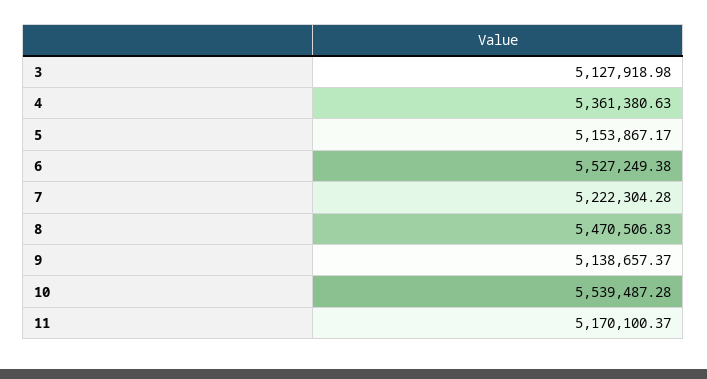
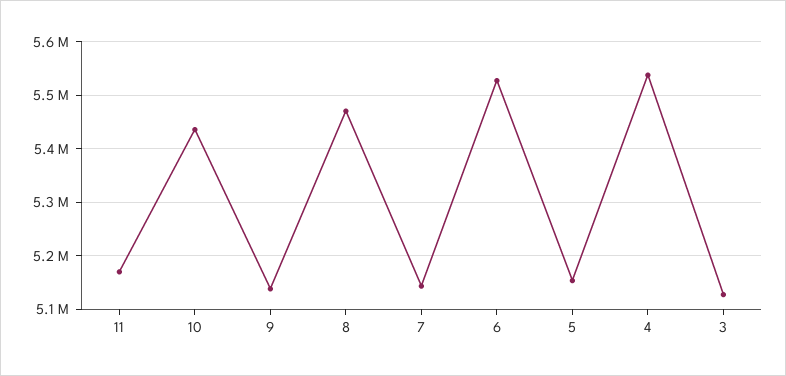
  {
    "3": 5127918.98,
-   "4": 5361380.63,
+   "4": 5540000,
    "5": 5153867.17,
    "6": 5527249.38,
-   "7": 5222304.28,
+   "7": 5140000,
    "8": 5470506.83,
    "9": 5138657.37,
-   "10": 5539487.28,
+   "10": 5440000,
    "11": 5170100.37
  }

